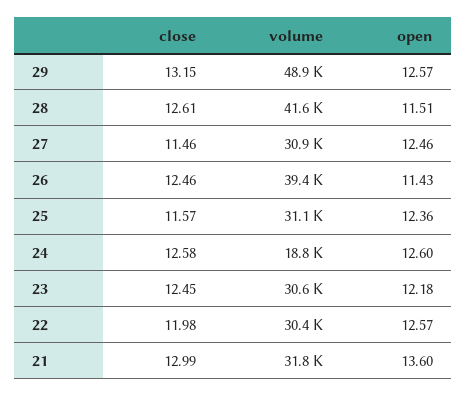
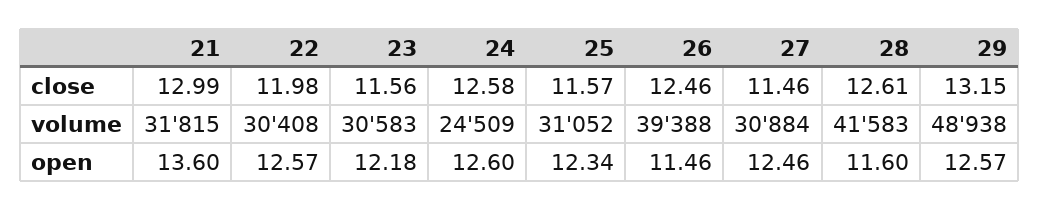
  {
    "close": {
      "29": 13.15,
      "28": 12.61,
      "27": 11.46,
      "26": 12.46,
      "25": 11.57,
      "24": 12.58,
-     "23": 12.45,
+     "23": 11.56,
      "22": 11.98,
      "21": 12.99
    },
    "volume": {
      "29": 48938,
      "28": 41583,
      "27": 30884,
      "26": 39388,
      "25": 31052,
-     "24": 18800,
+     "24": 24509,
      "23": 30583,
      "22": 30408,
      "21": 31815
    },
    "open": {
      "29": 12.57,
-     "28": 11.51,
+     "28": 11.6,
      "27": 12.46,
-     "26": 11.43,
+     "26": 11.46,
-     "25": 12.36,
+     "25": 12.34,
      "24": 12.6,
      "23": 12.18,
      "22": 12.57,
      "21": 13.6
    }
  }

